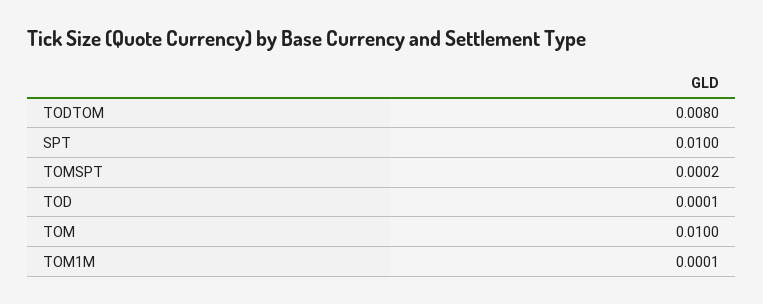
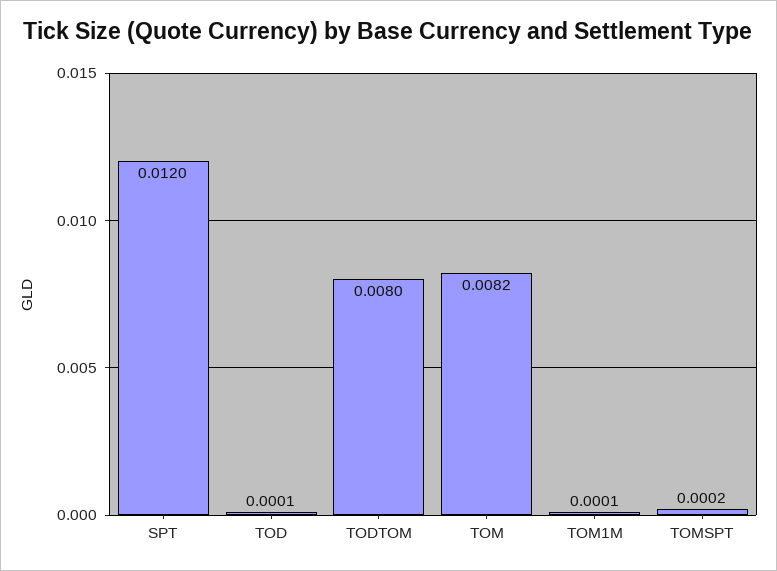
  {
    "TODTOM": 0.008,
-   "SPT": 0.01,
+   "SPT": 0.012,
    "TOMSPT": 0.0002,
    "TOD": 0.0001,
-   "TOM": 0.01,
+   "TOM": 0.0082,
    "TOM1M": 0.0001
  }

